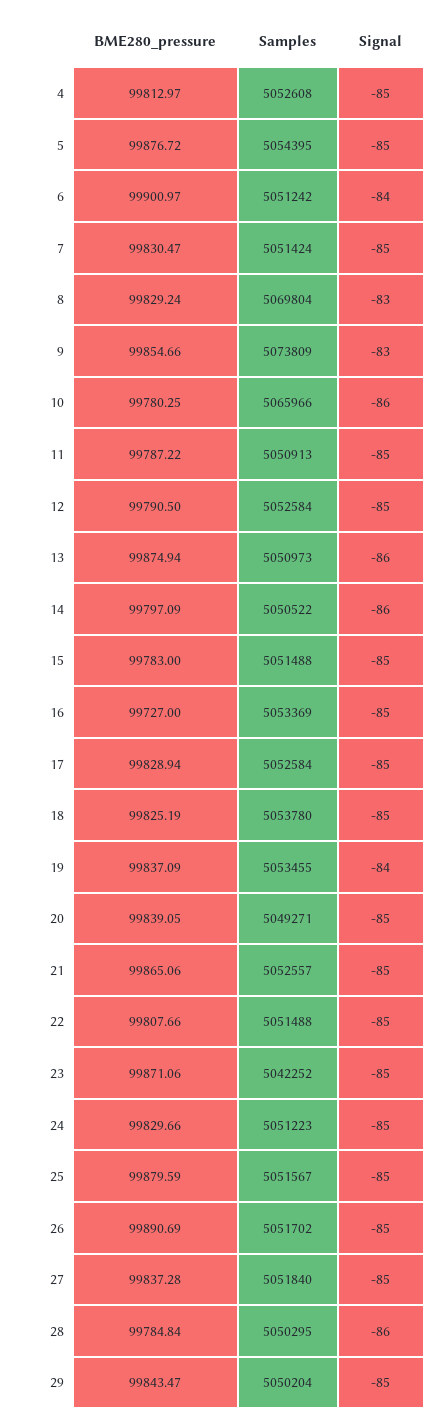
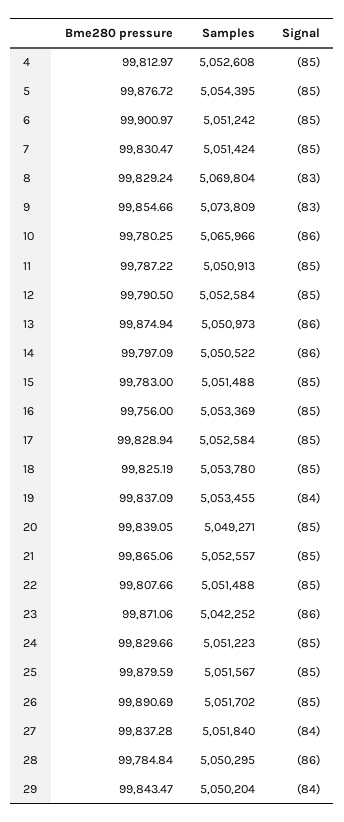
  {
    "BME280_pressure": {
      "4": 99812.97,
      "5": 99876.72,
      "6": 99900.97,
      "7": 99830.47,
      "8": 99829.24,
      "9": 99854.66,
      "10": 99780.25,
      "11": 99787.22,
      "12": 99790.5,
      "13": 99874.94,
      "14": 99797.09,
      "15": 99783,
-     "16": 99727,
+     "16": 99756,
      "17": 99828.94,
      "18": 99825.19,
      "19": 99837.09,
      "20": 99839.05,
      "21": 99865.06,
      "22": 99807.66,
      "23": 99871.06,
      "24": 99829.66,
      "25": 99879.59,
      "26": 99890.69,
      "27": 99837.28,
      "28": 99784.84,
      "29": 99843.47
    },
    "Samples": {
      "4": 5052608,
      "5": 5054395,
      "6": 5051242,
      "7": 5051424,
      "8": 5069804,
      "9": 5073809,
      "10": 5065966,
      "11": 5050913,
      "12": 5052584,
      "13": 5050973,
      "14": 5050522,
      "15": 5051488,
      "16": 5053369,
      "17": 5052584,
      "18": 5053780,
      "19": 5053455,
      "20": 5049271,
      "21": 5052557,
      "22": 5051488,
      "23": 5042252,
      "24": 5051223,
      "25": 5051567,
      "26": 5051702,
      "27": 5051840,
      "28": 5050295,
      "29": 5050204
    },
    "Signal": {
      "4": -85,
      "5": -85,
-     "6": -84,
+     "6": -85,
      "7": -85,
      "8": -83,
      "9": -83,
      "10": -86,
      "11": -85,
      "12": -85,
      "13": -86,
      "14": -86,
      "15": -85,
      "16": -85,
      "17": -85,
      "18": -85,
      "19": -84,
      "20": -85,
      "21": -85,
      "22": -85,
-     "23": -85,
+     "23": -86,
      "24": -85,
      "25": -85,
      "26": -85,
-     "27": -85,
+     "27": -84,
      "28": -86,
-     "29": -85
+     "29": -84
    }
  }

